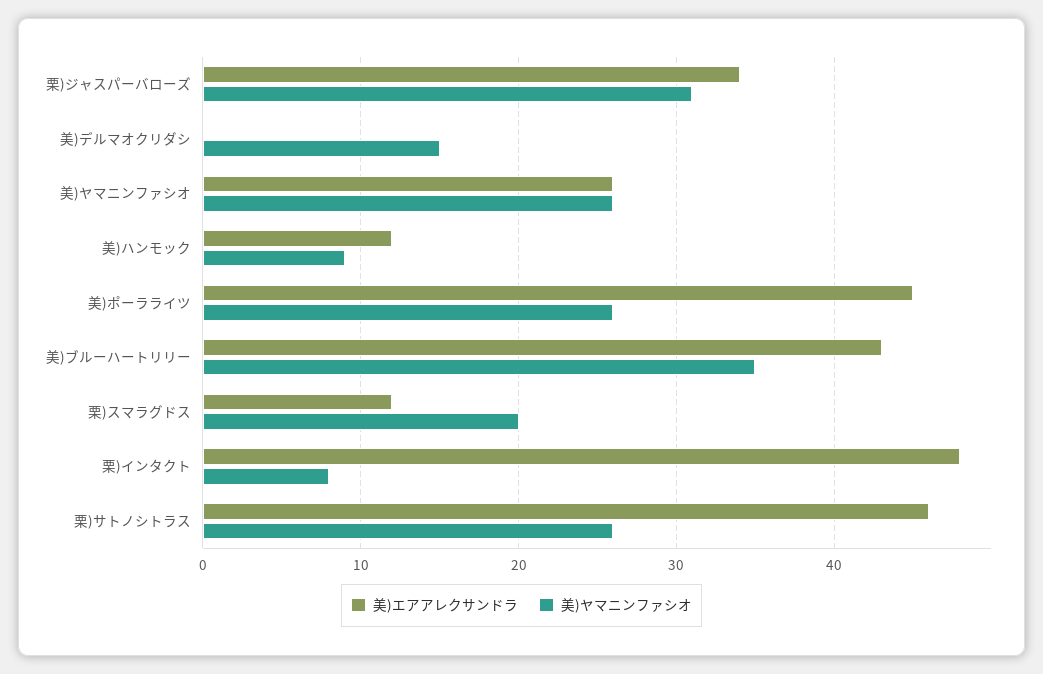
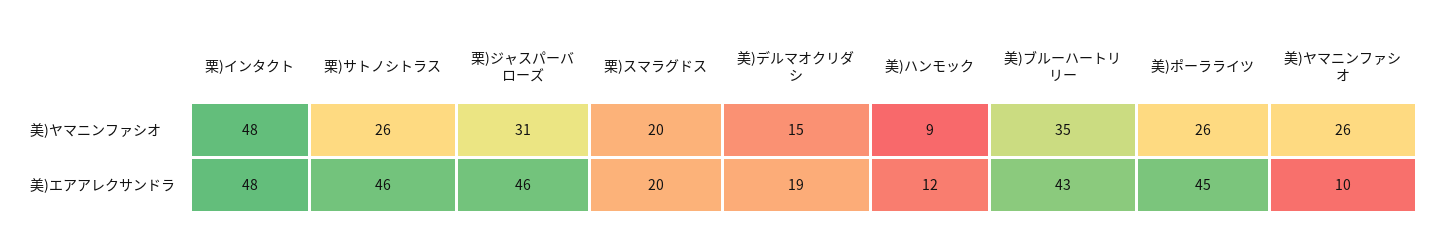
  {
    "美)エアアレクサンドラ": {
-     "栗)ジャスパーバローズ": 34,
+     "栗)ジャスパーバローズ": 46,
-     "美)デルマオクリダシ": 0,
+     "美)デルマオクリダシ": 19,
-     "美)ヤマニンファシオ": 26,
+     "美)ヤマニンファシオ": 10,
      "美)ハンモック": 12,
      "美)ポーラライツ": 45,
      "美)ブルーハートリリー": 43,
-     "栗)スマラグドス": 12,
+     "栗)スマラグドス": 20,
      "栗)インタクト": 48,
      "栗)サトノシトラス": 46
    },
    "美)ヤマニンファシオ": {
      "栗)ジャスパーバローズ": 31,
      "美)デルマオクリダシ": 15,
      "美)ヤマニンファシオ": 26,
      "美)ハンモック": 9,
      "美)ポーラライツ": 26,
      "美)ブルーハートリリー": 35,
      "栗)スマラグドス": 20,
-     "栗)インタクト": 8,
+     "栗)インタクト": 48,
      "栗)サトノシトラス": 26
    }
  }

